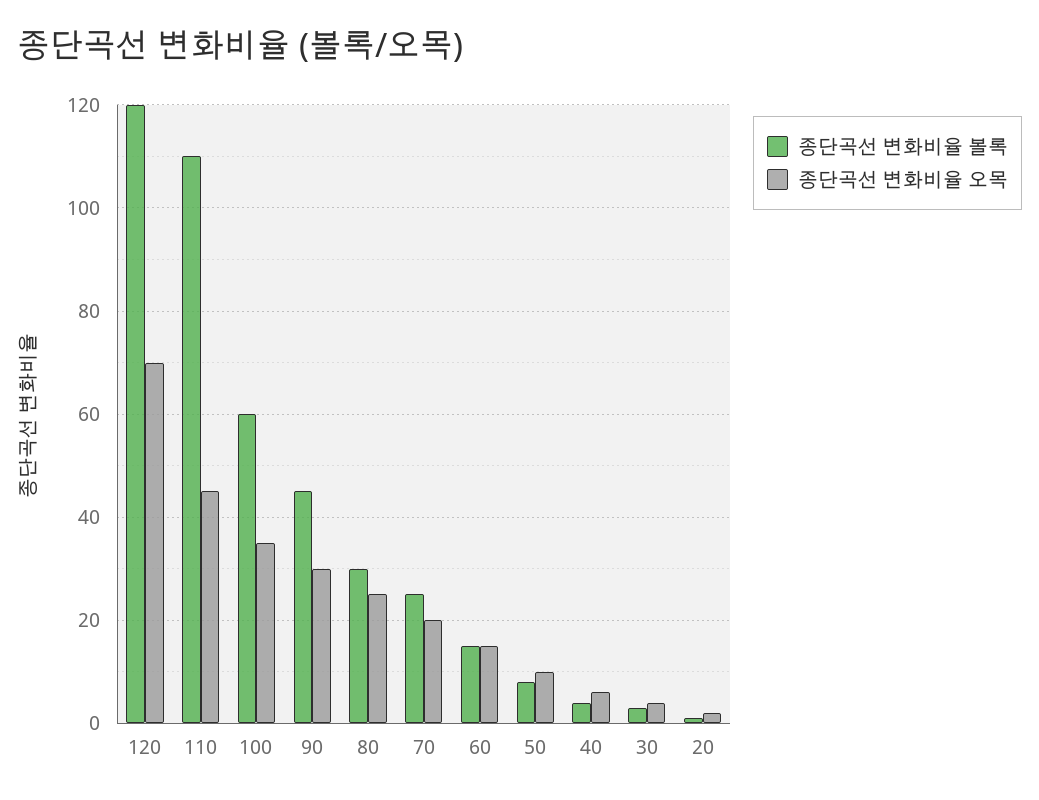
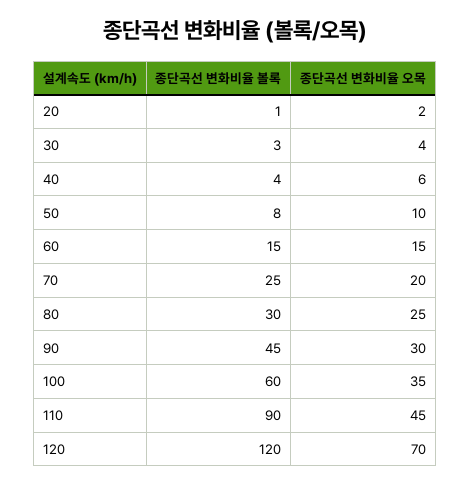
  {
    "종단곡선 변화비율 볼록": {
      "120": 120,
-     "110": 110,
+     "110": 90,
      "100": 60,
      "90": 45,
      "80": 30,
      "70": 25,
      "60": 15,
      "50": 8,
      "40": 4,
      "30": 3,
      "20": 1
    },
    "종단곡선 변화비율 오목": {
      "120": 70,
      "110": 45,
      "100": 35,
      "90": 30,
      "80": 25,
      "70": 20,
      "60": 15,
      "50": 10,
      "40": 6,
      "30": 4,
      "20": 2
    }
  }

